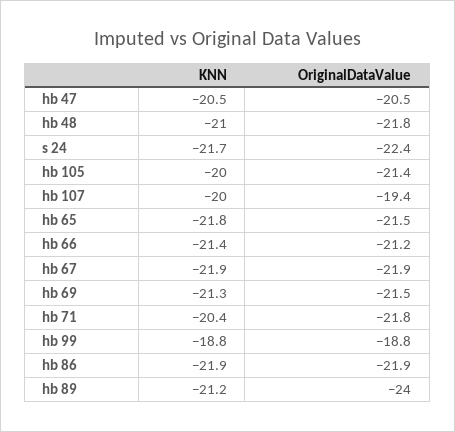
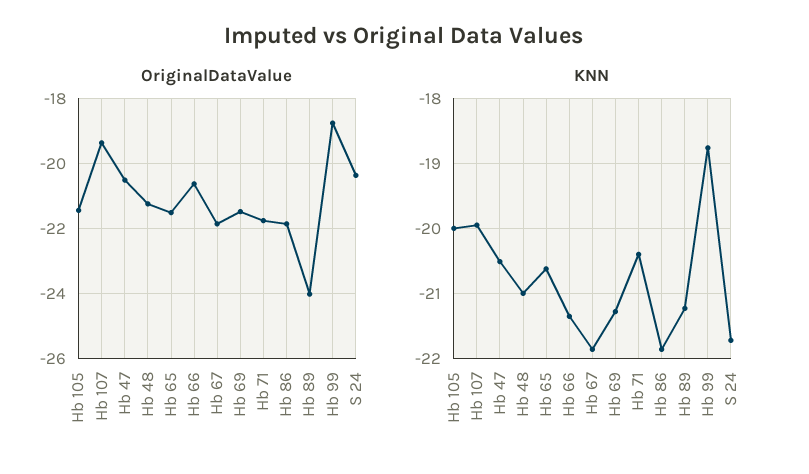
  {
    "KNN": {
      "hb 47": -20.5,
      "hb 48": -21,
      "s 24": -21.7,
      "hb 105": -20,
      "hb 107": -20,
-     "hb 65": -21.8,
+     "hb 65": -20.6,
      "hb 66": -21.4,
      "hb 67": -21.9,
      "hb 69": -21.3,
      "hb 71": -20.4,
      "hb 99": -18.8,
      "hb 86": -21.9,
      "hb 89": -21.2
    },
    "OriginalDataValue": {
      "hb 47": -20.5,
-     "hb 48": -21.8,
+     "hb 48": -21.2,
-     "s 24": -22.4,
+     "s 24": -20.4,
      "hb 105": -21.4,
      "hb 107": -19.4,
      "hb 65": -21.5,
-     "hb 66": -21.2,
+     "hb 66": -20.6,
      "hb 67": -21.9,
      "hb 69": -21.5,
      "hb 71": -21.8,
      "hb 99": -18.8,
      "hb 86": -21.9,
      "hb 89": -24
    }
  }

